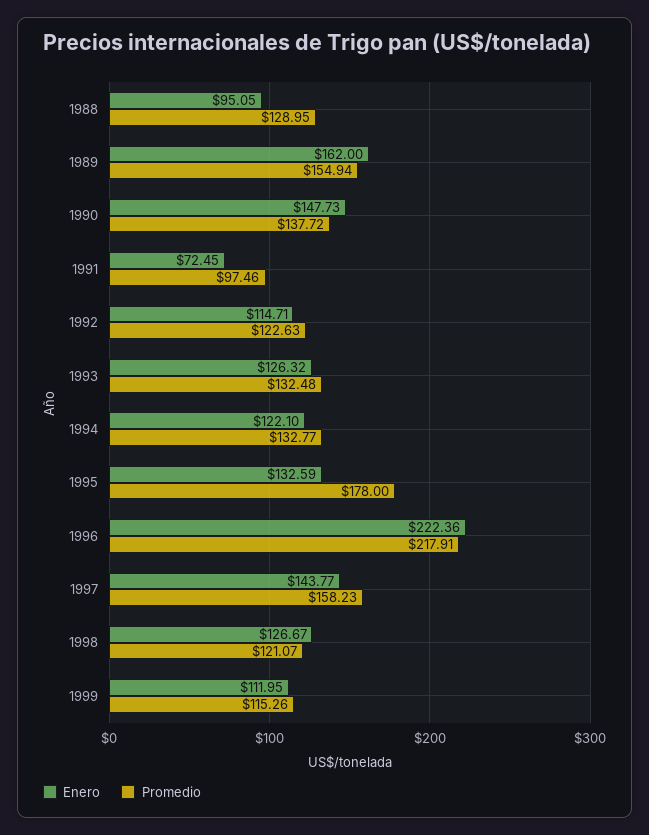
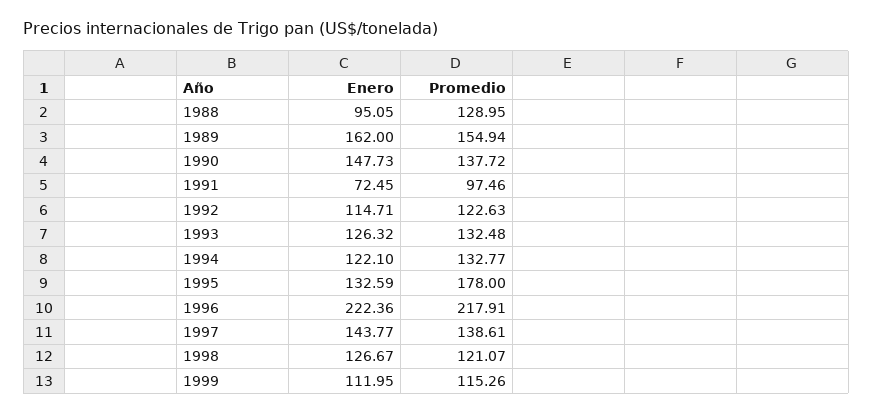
  {
    "Enero": {
      "1988": 95.05,
      "1989": 162,
      "1990": 147.73,
      "1991": 72.45,
      "1992": 114.71,
      "1993": 126.32,
      "1994": 122.1,
      "1995": 132.59,
      "1996": 222.36,
      "1997": 143.77,
      "1998": 126.67,
      "1999": 111.95
    },
    "Promedio": {
      "1988": 128.95,
      "1989": 154.94,
      "1990": 137.72,
      "1991": 97.46,
      "1992": 122.63,
      "1993": 132.48,
      "1994": 132.77,
      "1995": 178,
      "1996": 217.91,
-     "1997": 158.23,
+     "1997": 138.61,
      "1998": 121.07,
      "1999": 115.26
    }
  }

